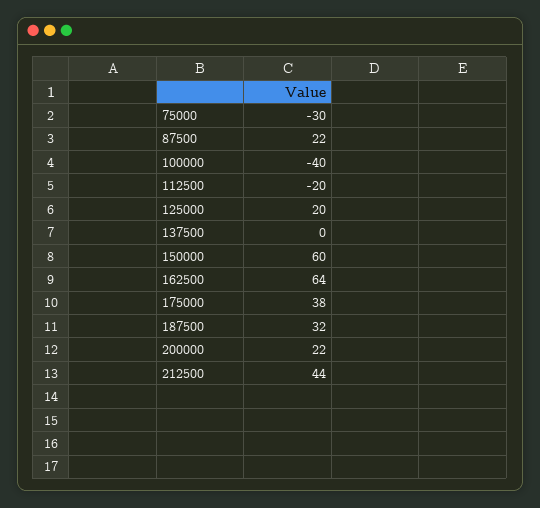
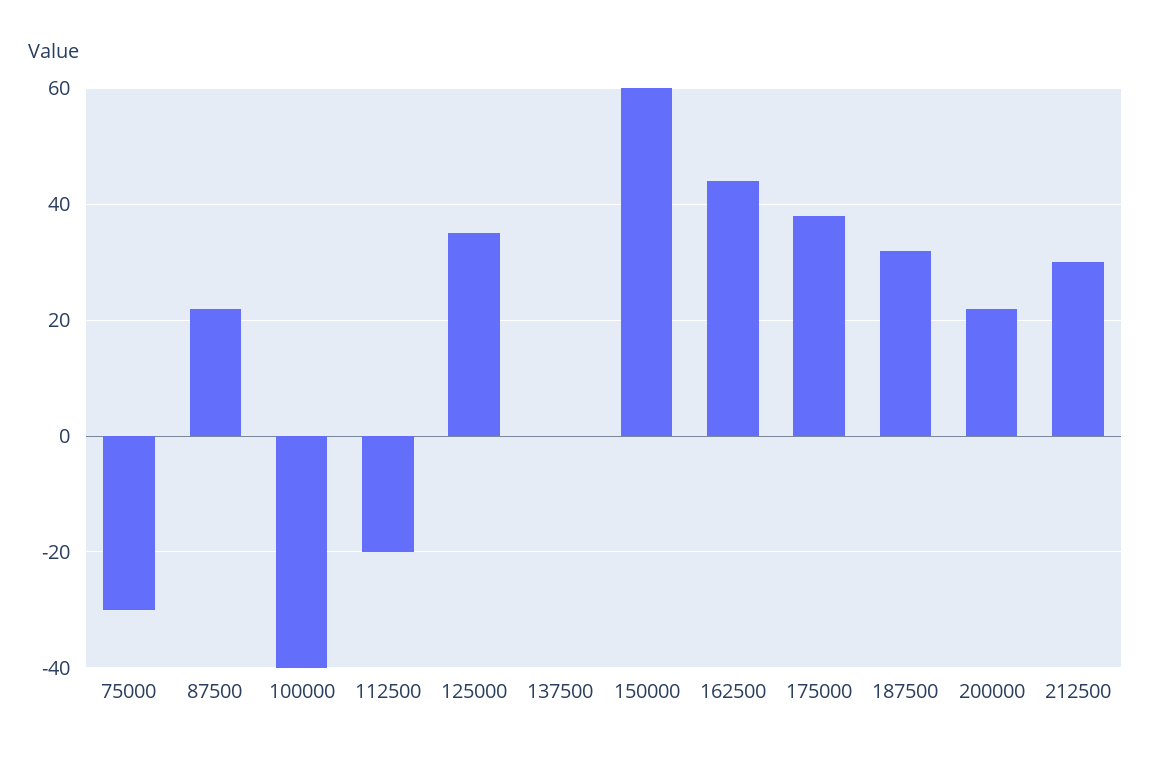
  {
    "75000": -30,
    "87500": 22,
    "100000": -40,
    "112500": -20,
-   "125000": 20,
+   "125000": 35,
    "137500": 0,
    "150000": 60,
-   "162500": 64,
+   "162500": 45,
    "175000": 38,
    "187500": 32,
    "200000": 22,
-   "212500": 44
+   "212500": 30
  }

